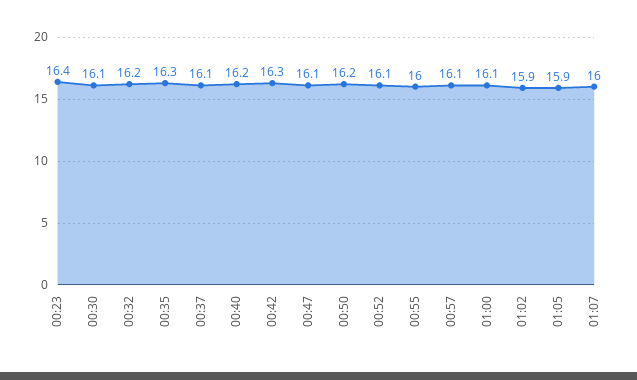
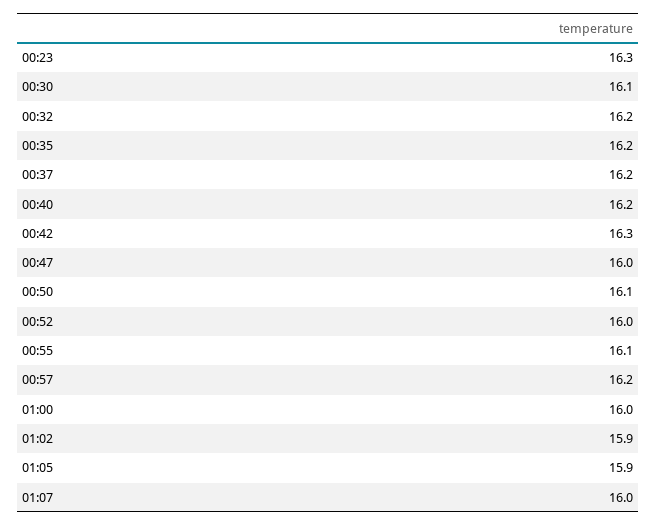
  {
-   "00:23": 16.4,
+   "00:23": 16.3,
    "00:30": 16.1,
    "00:32": 16.2,
-   "00:35": 16.3,
+   "00:35": 16.2,
-   "00:37": 16.1,
+   "00:37": 16.2,
    "00:40": 16.2,
    "00:42": 16.3,
-   "00:47": 16.1,
+   "00:47": 16,
-   "00:50": 16.2,
+   "00:50": 16.1,
-   "00:52": 16.1,
+   "00:52": 16,
-   "00:55": 16,
+   "00:55": 16.1,
-   "00:57": 16.1,
+   "00:57": 16.2,
-   "01:00": 16.1,
+   "01:00": 16,
    "01:02": 15.9,
    "01:05": 15.9,
    "01:07": 16
  }

